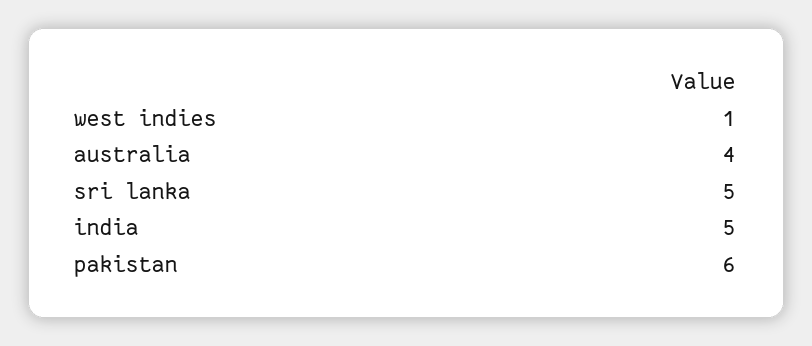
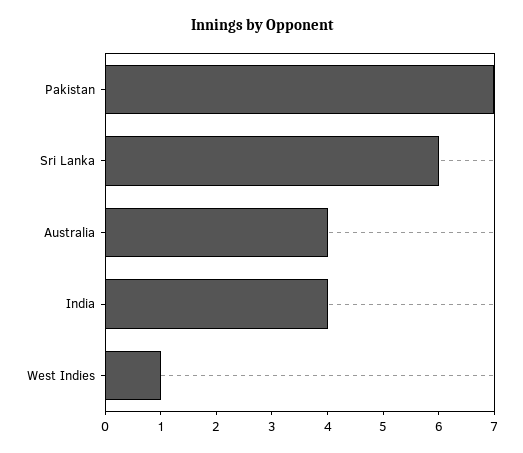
  {
    "west indies": 1,
    "australia": 4,
-   "sri lanka": 5,
+   "sri lanka": 6,
-   "india": 5,
+   "india": 4,
-   "pakistan": 6
+   "pakistan": 7
  }

